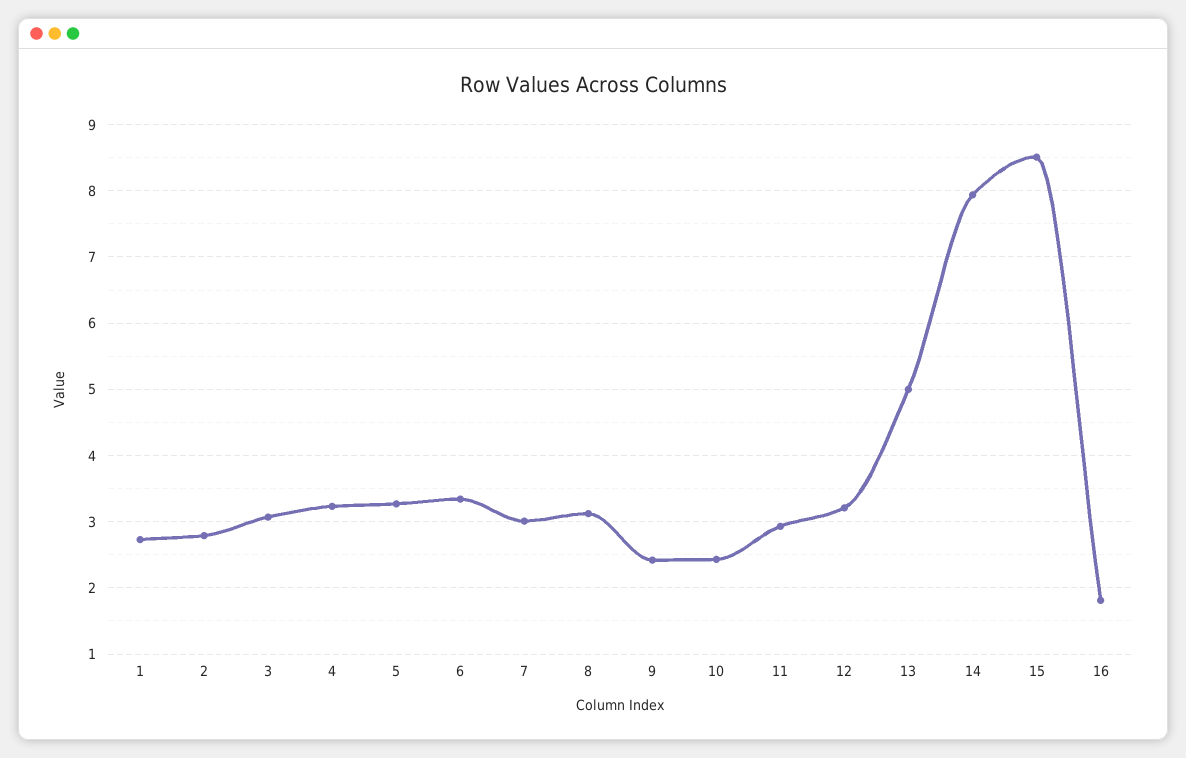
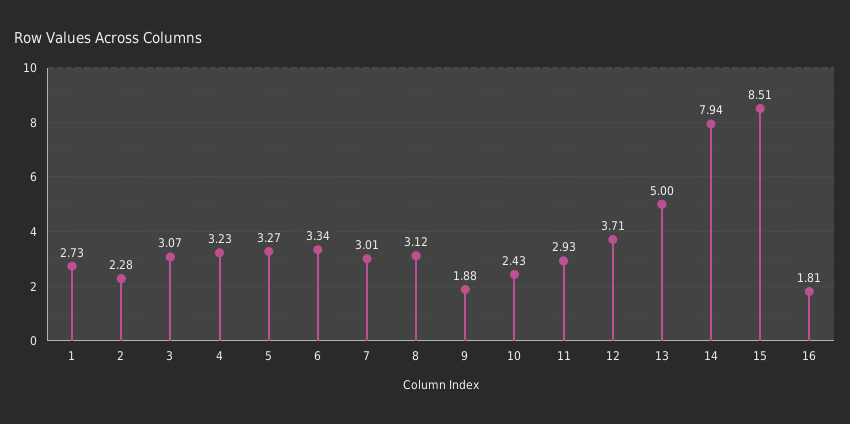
  {
    "1": 2.73,
-   "2": 2.8,
+   "2": 2.28,
    "3": 3.07,
    "4": 3.23,
    "5": 3.27,
    "6": 3.34,
    "7": 3.01,
    "8": 3.12,
-   "9": 2.4,
+   "9": 1.88,
    "10": 2.43,
    "11": 2.93,
-   "12": 3.2,
+   "12": 3.71,
    "13": 5,
    "14": 7.94,
    "15": 8.51,
    "16": 1.81
  }

